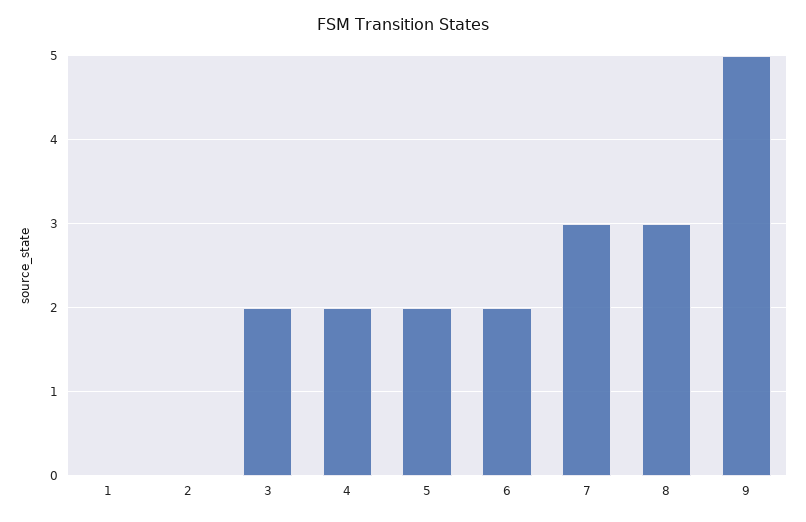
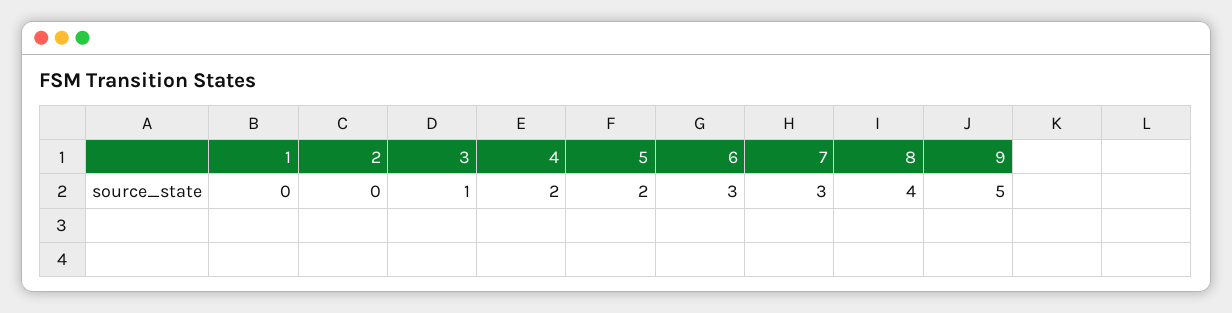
  {
    "1": 0,
    "2": 0,
-   "3": 2,
+   "3": 1,
    "4": 2,
    "5": 2,
-   "6": 2,
+   "6": 3,
    "7": 3,
-   "8": 3,
+   "8": 4,
    "9": 5
  }

